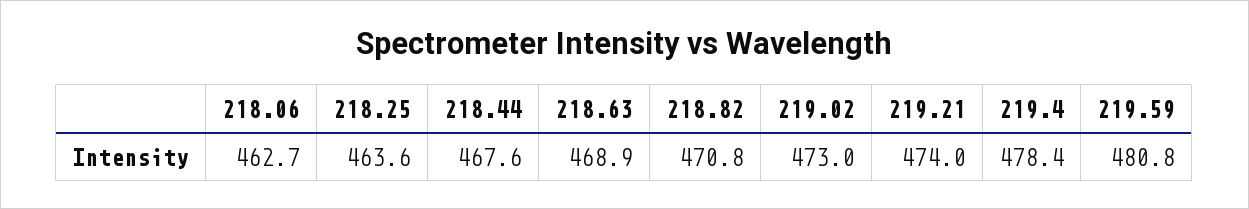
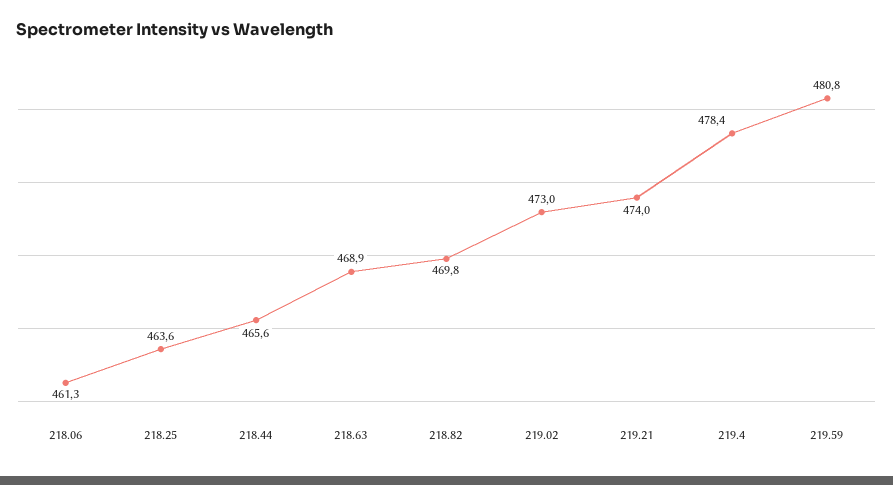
  {
-   "218.06": 462.7,
+   "218.06": 461.3,
    "218.25": 463.6,
-   "218.44": 467.6,
+   "218.44": 465.6,
    "218.63": 468.9,
-   "218.82": 470.8,
+   "218.82": 469.8,
    "219.02": 473,
    "219.21": 474,
    "219.4": 478.4,
    "219.59": 480.8
  }

